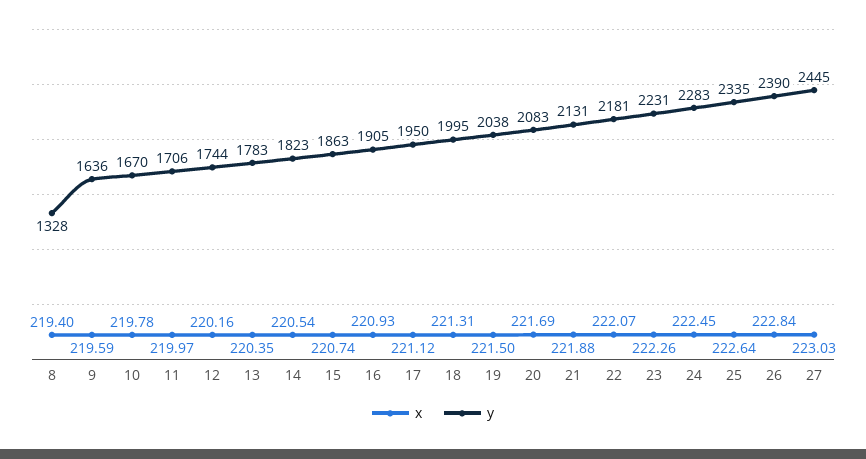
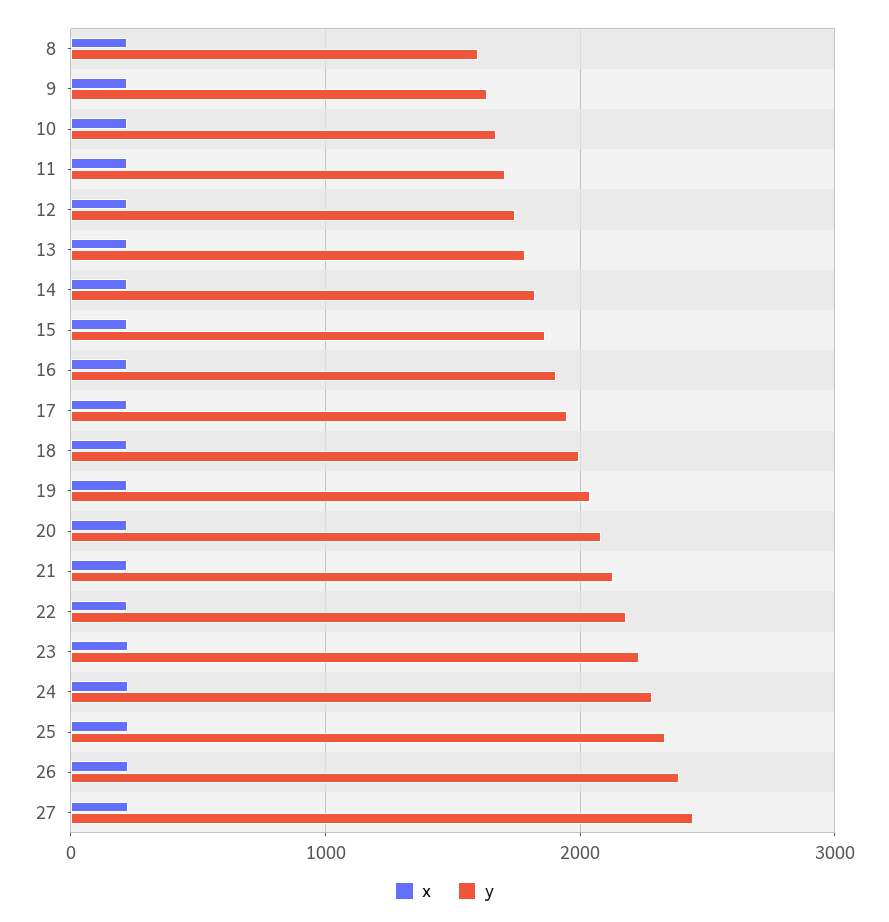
  {
    "x": {
      "8": 219.4,
      "9": 219.59,
      "10": 219.78,
      "11": 219.97,
      "12": 220.16,
      "13": 220.35,
      "14": 220.54,
      "15": 220.74,
      "16": 220.93,
      "17": 221.12,
      "18": 221.31,
      "19": 221.5,
      "20": 221.69,
      "21": 221.88,
      "22": 222.07,
      "23": 222.26,
      "24": 222.45,
      "25": 222.64,
      "26": 222.84,
      "27": 223.03
    },
    "y": {
-     "8": 1328,
+     "8": 1600,
      "9": 1636,
      "10": 1670,
      "11": 1706,
      "12": 1744,
      "13": 1783,
      "14": 1823,
      "15": 1863,
      "16": 1905,
      "17": 1950,
      "18": 1995,
      "19": 2038,
      "20": 2083,
      "21": 2131,
      "22": 2181,
      "23": 2231,
      "24": 2283,
      "25": 2335,
      "26": 2390,
      "27": 2445
    }
  }

